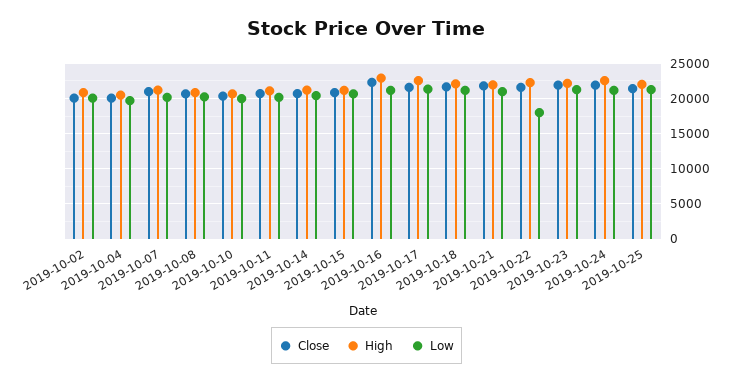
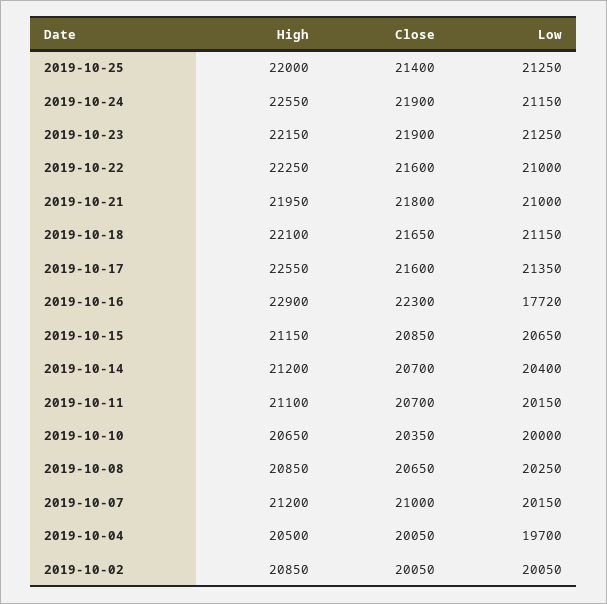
  {
    "Close": {
      "2019-10-02": 20050,
      "2019-10-04": 20050,
      "2019-10-07": 21000,
      "2019-10-08": 20650,
      "2019-10-10": 20350,
      "2019-10-11": 20700,
      "2019-10-14": 20700,
      "2019-10-15": 20850,
      "2019-10-16": 22300,
      "2019-10-17": 21600,
      "2019-10-18": 21650,
      "2019-10-21": 21800,
      "2019-10-22": 21600,
      "2019-10-23": 21900,
      "2019-10-24": 21900,
      "2019-10-25": 21400
    },
    "High": {
      "2019-10-02": 20850,
      "2019-10-04": 20500,
      "2019-10-07": 21200,
      "2019-10-08": 20850,
      "2019-10-10": 20650,
      "2019-10-11": 21100,
      "2019-10-14": 21200,
      "2019-10-15": 21150,
      "2019-10-16": 22900,
      "2019-10-17": 22550,
      "2019-10-18": 22100,
      "2019-10-21": 21950,
      "2019-10-22": 22250,
      "2019-10-23": 22150,
      "2019-10-24": 22550,
      "2019-10-25": 22000
    },
    "Low": {
      "2019-10-02": 20050,
      "2019-10-04": 19700,
      "2019-10-07": 20150,
      "2019-10-08": 20250,
      "2019-10-10": 20000,
      "2019-10-11": 20150,
      "2019-10-14": 20400,
      "2019-10-15": 20650,
-     "2019-10-16": 21000,
+     "2019-10-16": 17720,
      "2019-10-17": 21350,
      "2019-10-18": 21150,
      "2019-10-21": 21000,
-     "2019-10-22": 18000,
+     "2019-10-22": 21000,
      "2019-10-23": 21250,
      "2019-10-24": 21150,
      "2019-10-25": 21250
    }
  }

